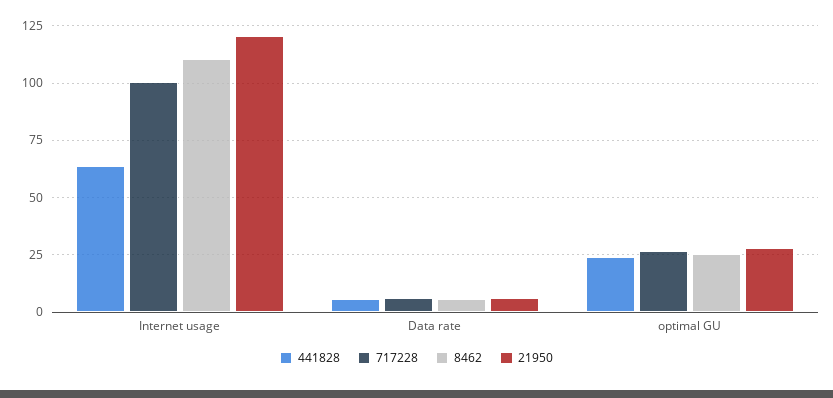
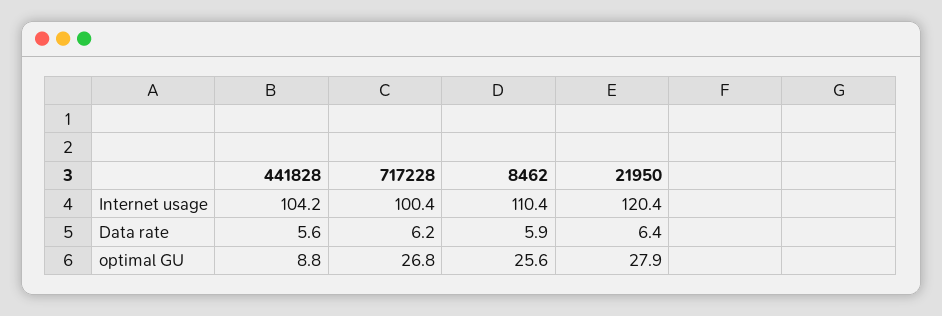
  {
    "441828": {
-     "Internet usage": 65,
+     "Internet usage": 104.2,
      "Data rate": 5.6,
-     "optimal GU": 25
+     "optimal GU": 8.8
    },
    "717228": {
      "Internet usage": 100.4,
      "Data rate": 6.2,
      "optimal GU": 26.8
    },
    "8462": {
      "Internet usage": 110.4,
      "Data rate": 5.9,
      "optimal GU": 25.6
    },
    "21950": {
      "Internet usage": 120.4,
      "Data rate": 6.4,
      "optimal GU": 27.9
    }
  }

